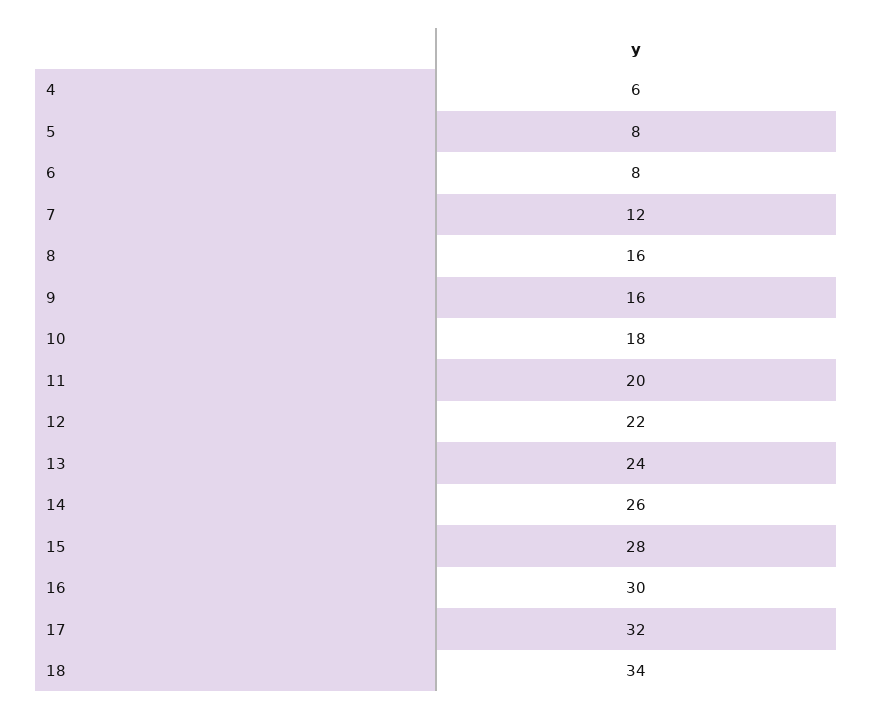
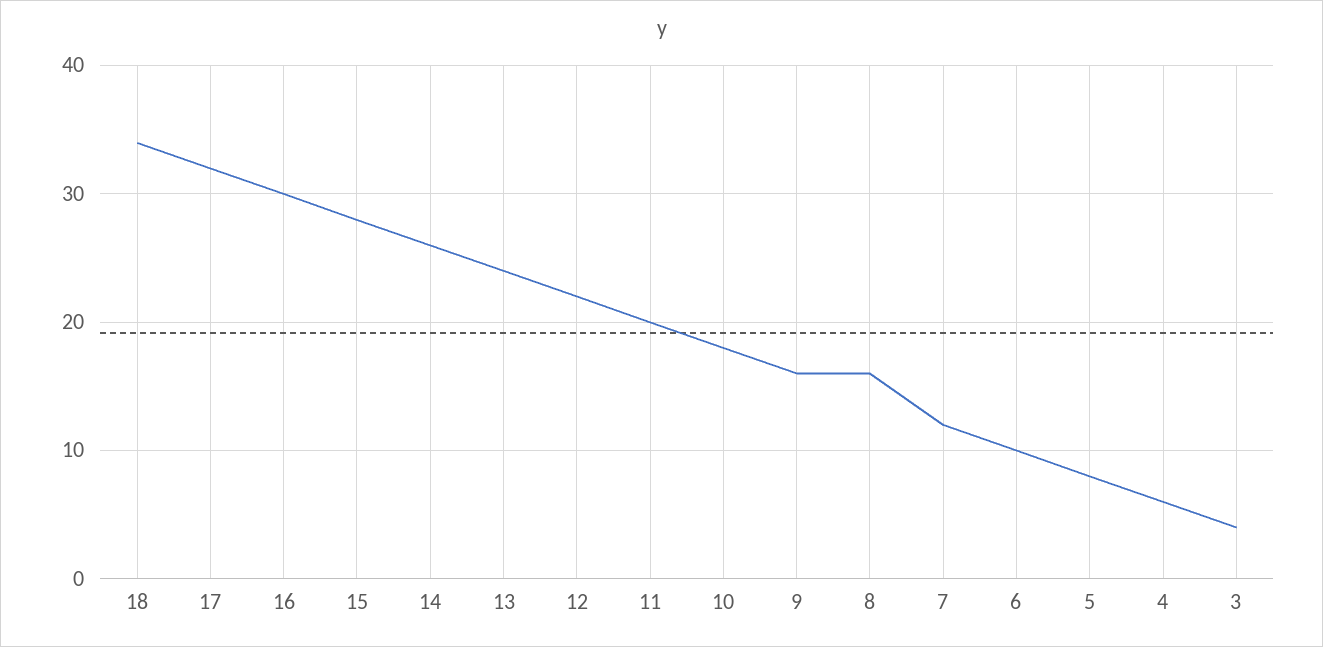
  {
    "4": 6,
    "5": 8,
-   "6": 8,
+   "6": 10,
    "7": 12,
    "8": 16,
    "9": 16,
    "10": 18,
    "11": 20,
    "12": 22,
    "13": 24,
    "14": 26,
    "15": 28,
    "16": 30,
    "17": 32,
-   "18": 34
+   "18": 34,
+   "3": 4
  }

